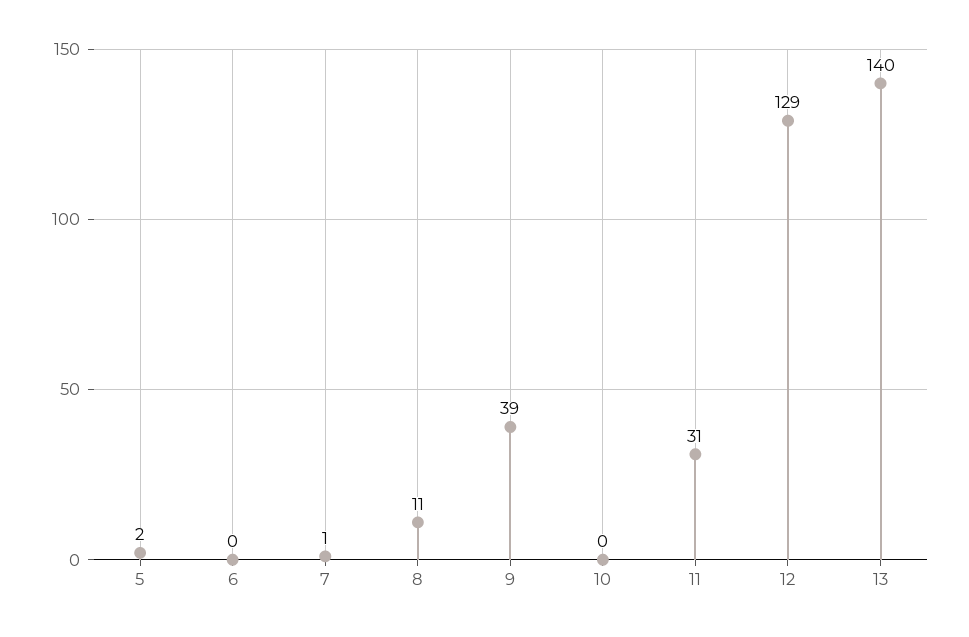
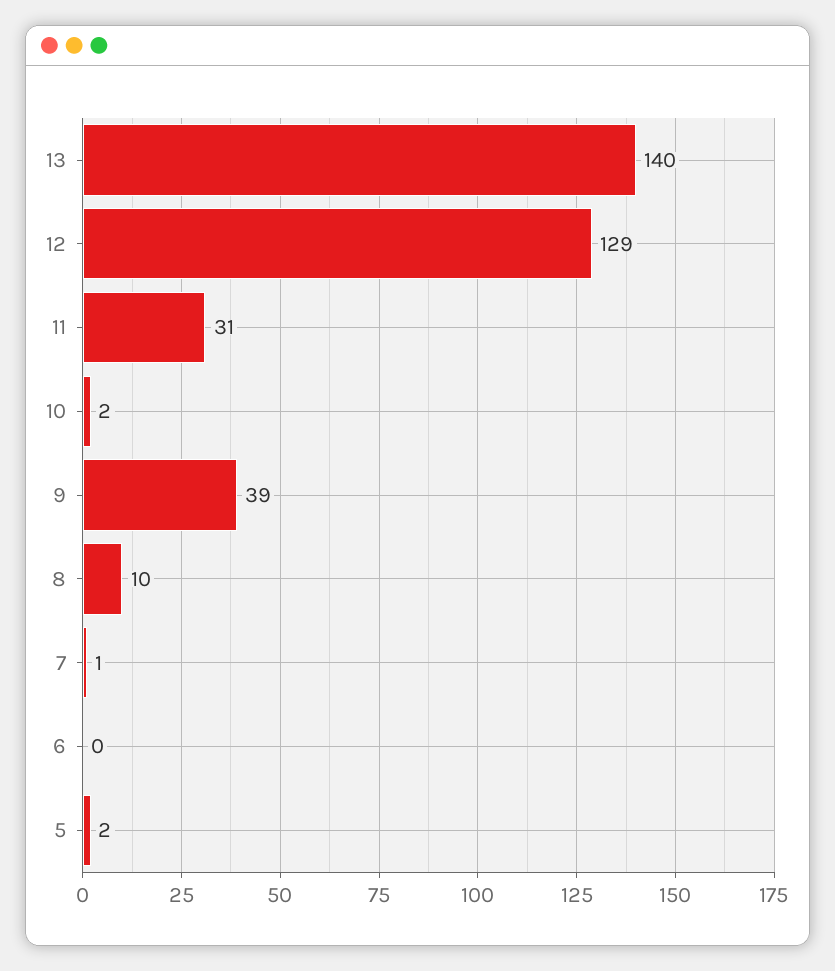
  {
    "5": 2,
    "6": 0,
    "7": 1,
-   "8": 11,
+   "8": 10,
    "9": 39,
-   "10": 0,
+   "10": 2,
    "11": 31,
    "12": 129,
    "13": 140
  }

